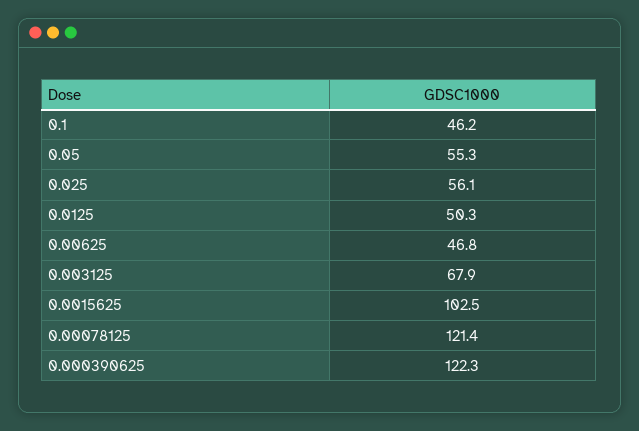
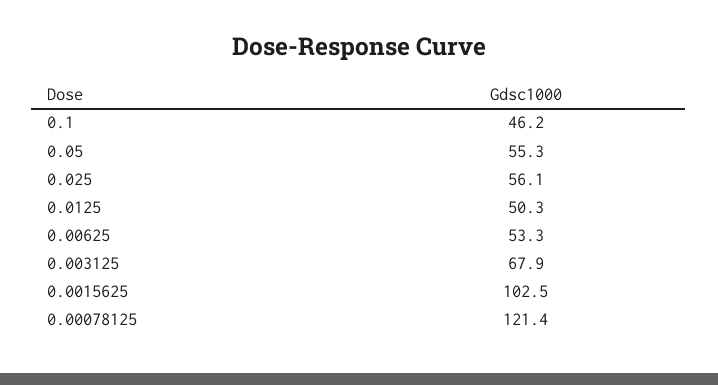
  {
    "0.1": 46.2,
    "0.05": 55.3,
    "0.025": 56.1,
    "0.0125": 50.3,
-   "0.00625": 46.8,
+   "0.00625": 53.3,
    "0.003125": 67.9,
    "0.0015625": 102.5,
-   "0.00078125": 121.4,
+   "0.00078125": 121.4
-   "0.000390625": 122.3
  }

